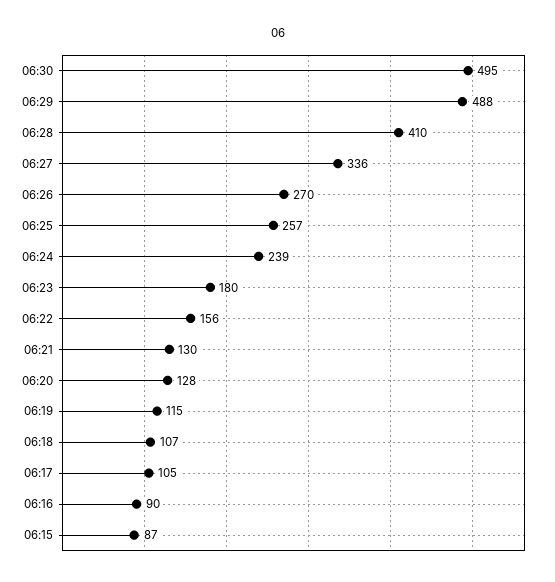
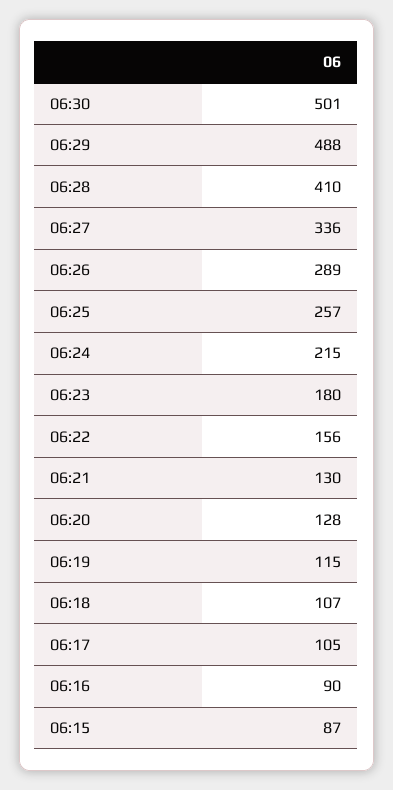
  {
-   "06:30": 495,
+   "06:30": 501,
    "06:29": 488,
    "06:28": 410,
    "06:27": 336,
-   "06:26": 270,
+   "06:26": 289,
    "06:25": 257,
-   "06:24": 239,
+   "06:24": 215,
    "06:23": 180,
    "06:22": 156,
    "06:21": 130,
    "06:20": 128,
    "06:19": 115,
    "06:18": 107,
    "06:17": 105,
    "06:16": 90,
    "06:15": 87
  }

